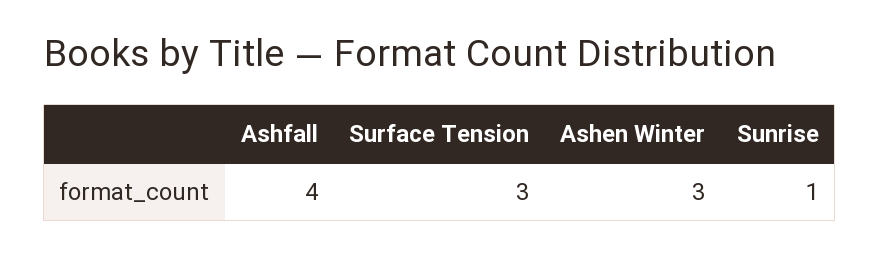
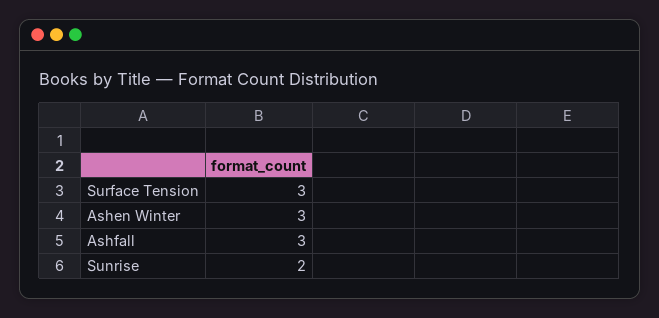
  {
-   "Ashfall": 4,
+   "Ashfall": 3,
    "Surface Tension": 3,
    "Ashen Winter": 3,
-   "Sunrise": 1
+   "Sunrise": 2
  }

